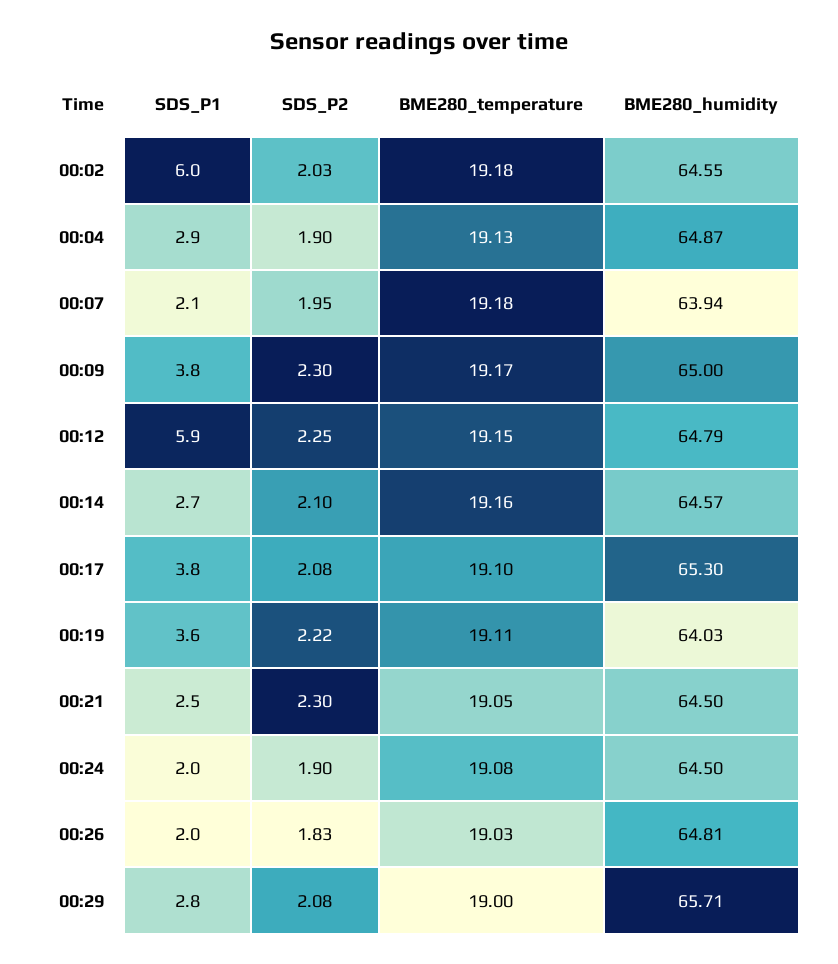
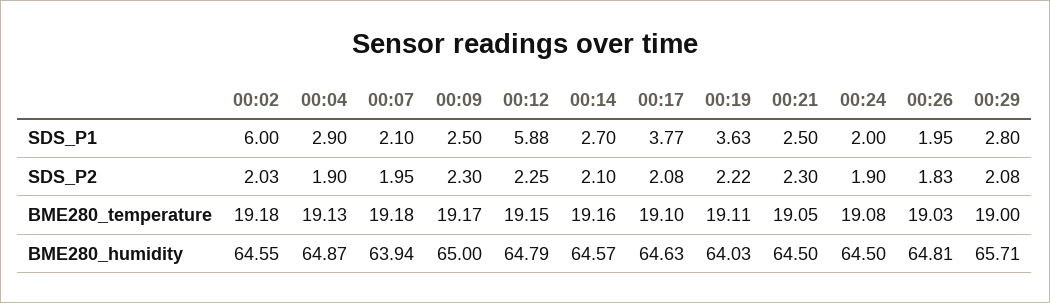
  {
    "SDS_P1": {
      "00:02": 6,
      "00:04": 2.9,
      "00:07": 2.1,
-     "00:09": 3.8,
+     "00:09": 2.5,
      "00:12": 5.88,
      "00:14": 2.7,
      "00:17": 3.77,
      "00:19": 3.63,
      "00:21": 2.5,
      "00:24": 2,
      "00:26": 1.95,
      "00:29": 2.8
    },
    "SDS_P2": {
      "00:02": 2.03,
      "00:04": 1.9,
      "00:07": 1.95,
      "00:09": 2.3,
      "00:12": 2.25,
      "00:14": 2.1,
      "00:17": 2.08,
      "00:19": 2.22,
      "00:21": 2.3,
      "00:24": 1.9,
      "00:26": 1.83,
      "00:29": 2.08
    },
    "BME280_temperature": {
      "00:02": 19.18,
      "00:04": 19.13,
      "00:07": 19.18,
      "00:09": 19.17,
      "00:12": 19.15,
      "00:14": 19.16,
      "00:17": 19.1,
      "00:19": 19.11,
      "00:21": 19.05,
      "00:24": 19.08,
      "00:26": 19.03,
      "00:29": 19
    },
    "BME280_humidity": {
      "00:02": 64.55,
      "00:04": 64.87,
      "00:07": 63.94,
      "00:09": 65,
      "00:12": 64.79,
      "00:14": 64.57,
-     "00:17": 65.3,
+     "00:17": 64.63,
      "00:19": 64.03,
      "00:21": 64.5,
      "00:24": 64.5,
      "00:26": 64.81,
      "00:29": 65.71
    }
  }

